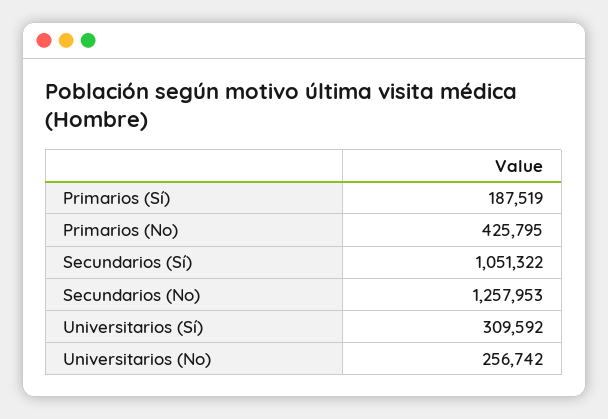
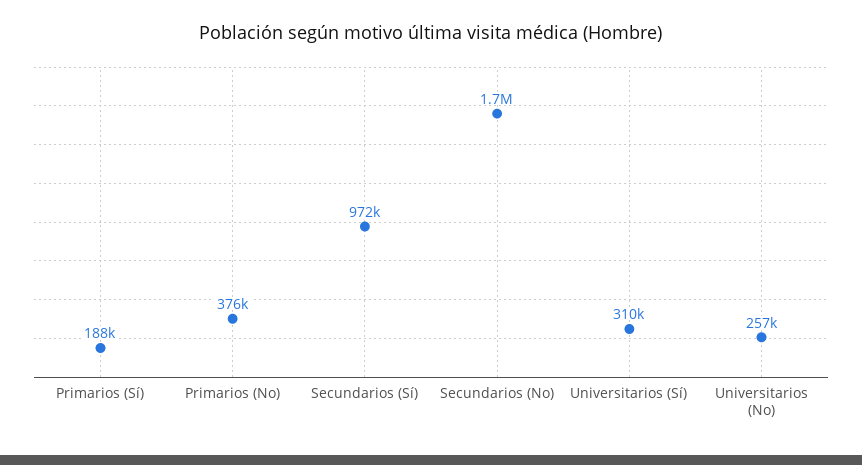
  {
    "Primarios (Sí)": 187519,
-   "Primarios (No)": 425795,
+   "Primarios (No)": 376000,
-   "Secundarios (Sí)": 1051322,
+   "Secundarios (Sí)": 972000,
-   "Secundarios (No)": 1257953,
+   "Secundarios (No)": 1700000,
    "Universitarios (Sí)": 309592,
    "Universitarios (No)": 256742
  }

